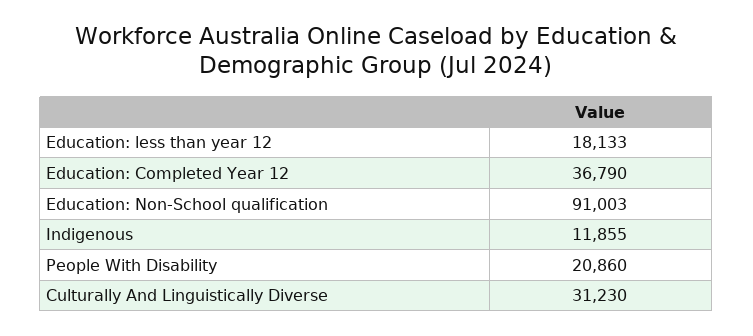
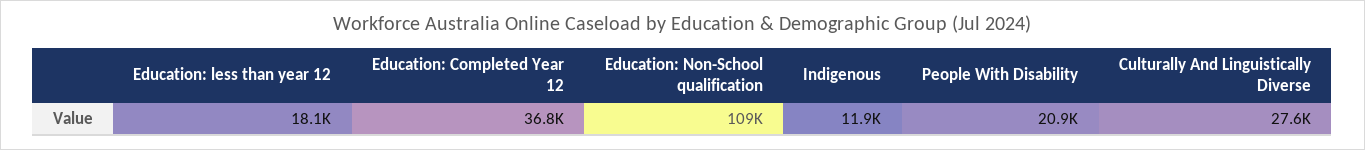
  {
    "Education: less than year 12": 18133,
    "Education: Completed Year 12": 36790,
-   "Education: Non-School qualification": 91003,
+   "Education: Non-School qualification": 109000,
    "Indigenous": 11855,
    "People With Disability": 20860,
-   "Culturally And Linguistically Diverse": 31230
+   "Culturally And Linguistically Diverse": 27600
  }

